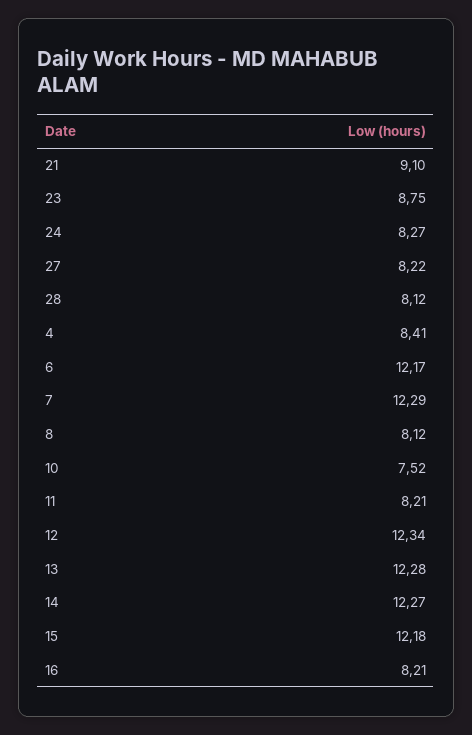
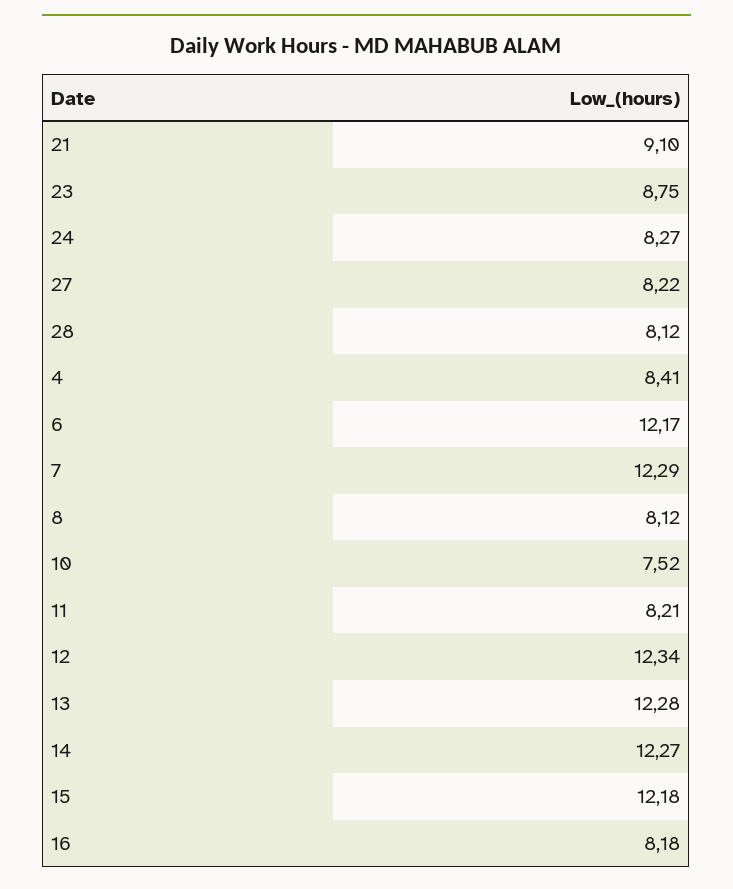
  {
    "21": 9.1,
    "23": 8.75,
    "24": 8.27,
    "27": 8.22,
    "28": 8.12,
    "4": 8.41,
    "6": 12.17,
    "7": 12.29,
    "8": 8.12,
    "10": 7.52,
    "11": 8.21,
    "12": 12.34,
    "13": 12.28,
    "14": 12.27,
    "15": 12.18,
-   "16": 8.21
+   "16": 8.18
  }

